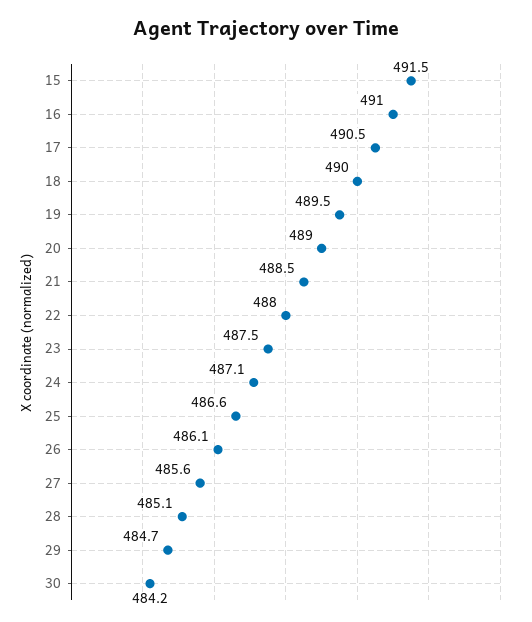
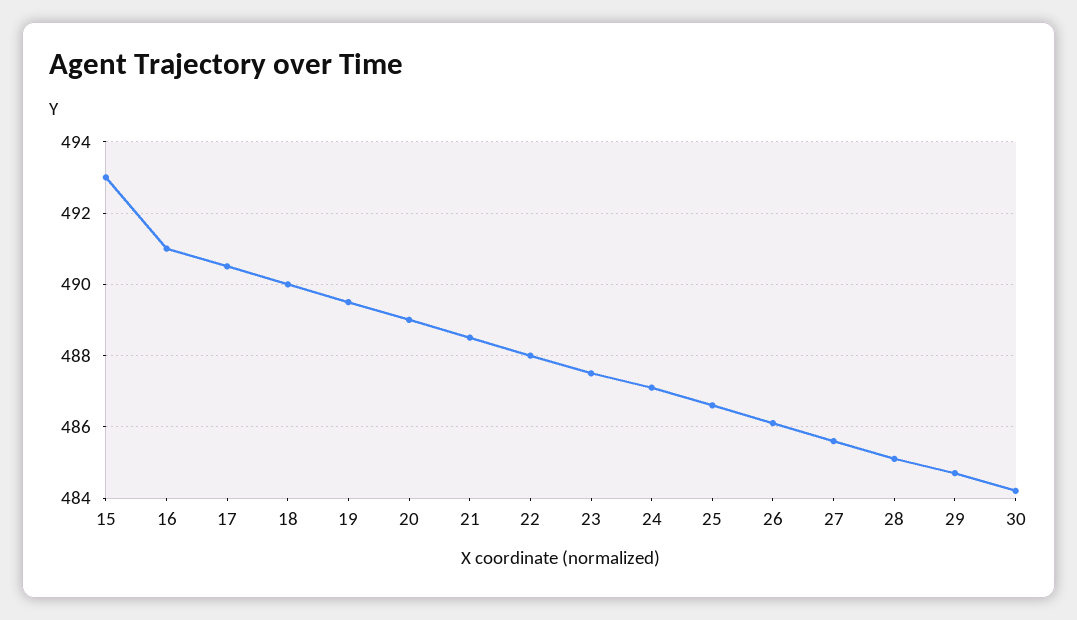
  {
-   "15": 491.5,
+   "15": 493,
    "16": 491,
    "17": 490.5,
    "18": 490,
    "19": 489.5,
    "20": 489,
    "21": 488.5,
    "22": 488,
    "23": 487.5,
    "24": 487.1,
    "25": 486.6,
    "26": 486.1,
    "27": 485.6,
    "28": 485.1,
    "29": 484.7,
    "30": 484.2
  }

